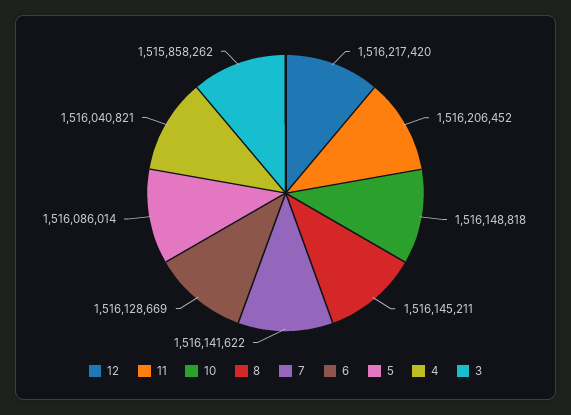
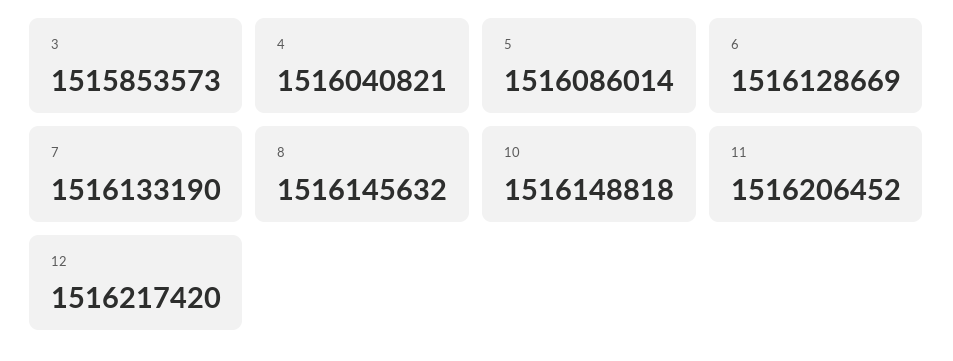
  {
    "12": 1516217420,
    "11": 1516206452,
    "10": 1516148818,
-   "8": 1516145211,
+   "8": 1516145632,
-   "7": 1516141622,
+   "7": 1516133190,
    "6": 1516128669,
    "5": 1516086014,
    "4": 1516040821,
-   "3": 1515858262
+   "3": 1515853573
  }

